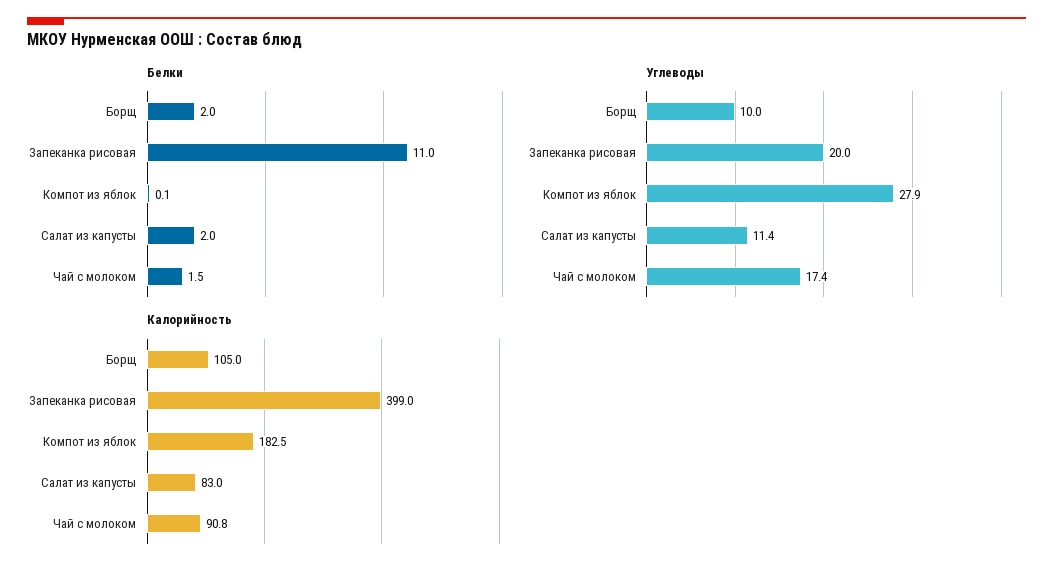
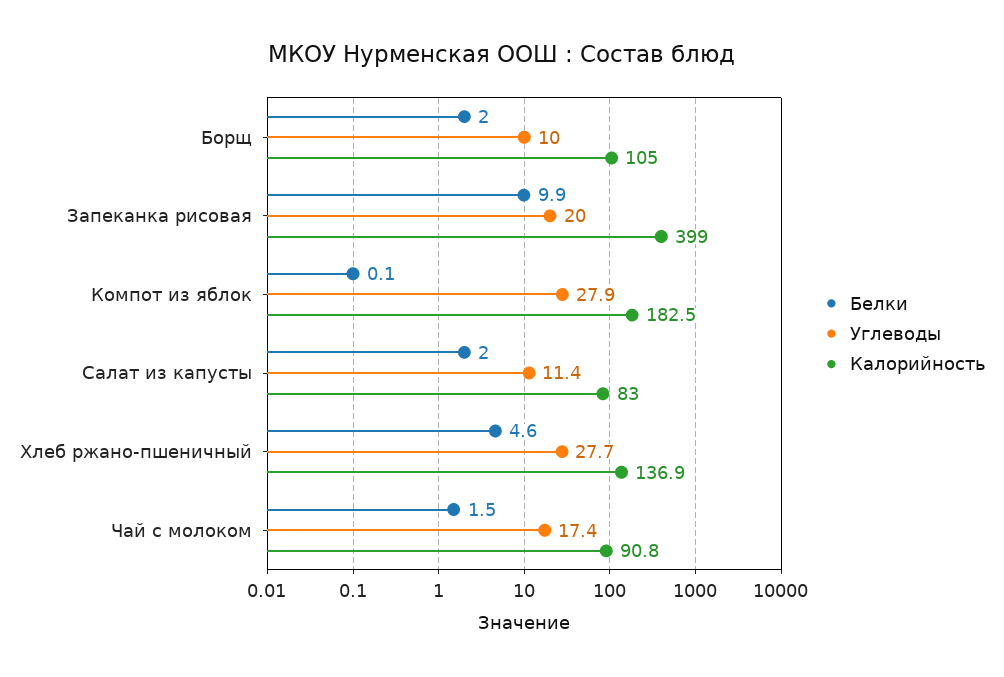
  {
    "Белки": {
      "Борщ": 2,
-     "Запеканка рисовая": 11,
+     "Запеканка рисовая": 9.9,
      "Компот из яблок": 0.1,
      "Салат из капусты": 2,
-     "Чай с молоком": 1.5
+     "Чай с молоком": 1.5,
+     "Хлеб ржано-пшеничный": 4.6
    },
    "Углеводы": {
      "Борщ": 10,
      "Запеканка рисовая": 20,
      "Компот из яблок": 27.9,
      "Салат из капусты": 11.4,
-     "Чай с молоком": 17.4
+     "Чай с молоком": 17.4,
+     "Хлеб ржано-пшеничный": 27.7
    },
    "Калорийность": {
      "Борщ": 105,
      "Запеканка рисовая": 399,
      "Компот из яблок": 182.5,
      "Салат из капусты": 83,
-     "Чай с молоком": 90.8
+     "Чай с молоком": 90.8,
+     "Хлеб ржано-пшеничный": 136.9
    }
  }

